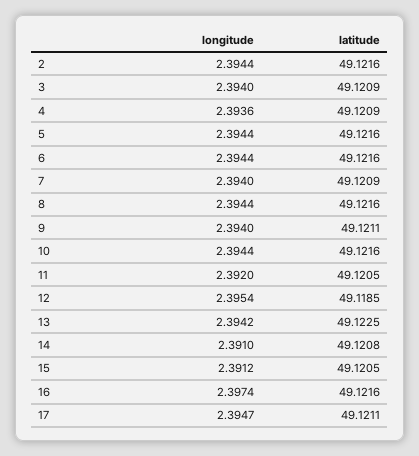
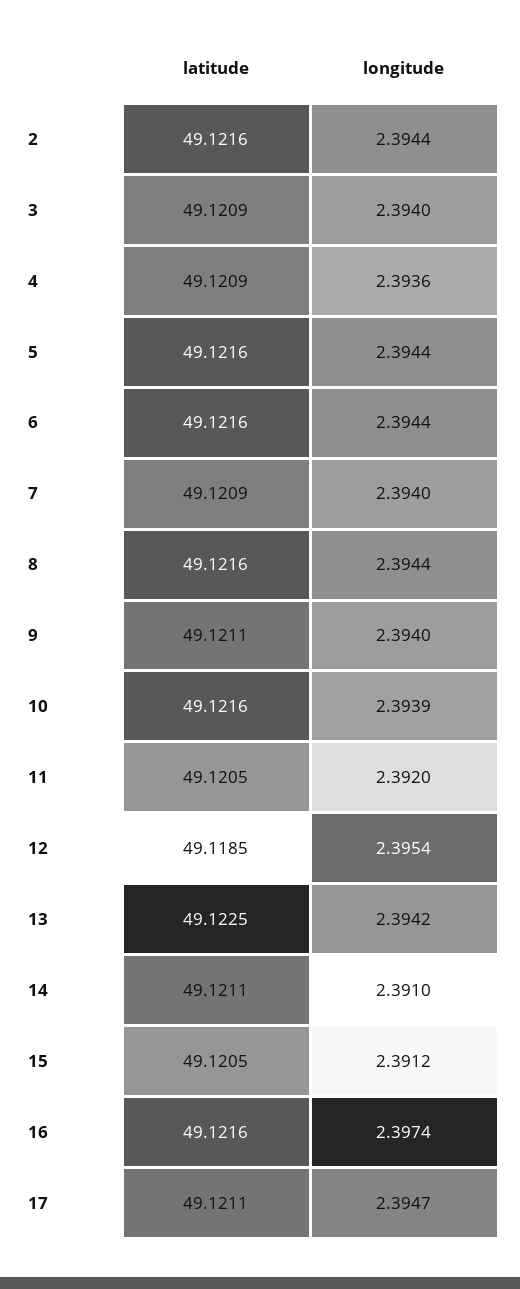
  {
    "longitude": {
      "2": 2.3944,
      "3": 2.394,
      "4": 2.3936,
      "5": 2.3944,
      "6": 2.3944,
      "7": 2.394,
      "8": 2.3944,
      "9": 2.394,
-     "10": 2.3944,
+     "10": 2.3939,
      "11": 2.392,
      "12": 2.3954,
      "13": 2.3942,
      "14": 2.391,
      "15": 2.3912,
      "16": 2.3974,
      "17": 2.3947
    },
    "latitude": {
      "2": 49.1216,
      "3": 49.1209,
      "4": 49.1209,
      "5": 49.1216,
      "6": 49.1216,
      "7": 49.1209,
      "8": 49.1216,
      "9": 49.1211,
      "10": 49.1216,
      "11": 49.1205,
      "12": 49.1185,
      "13": 49.1225,
-     "14": 49.1208,
+     "14": 49.1211,
      "15": 49.1205,
      "16": 49.1216,
      "17": 49.1211
    }
  }

